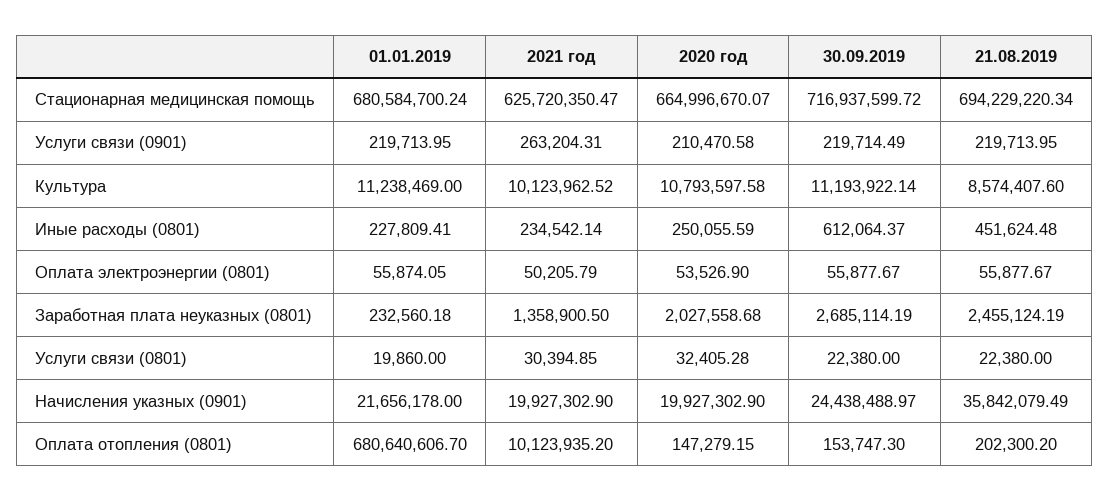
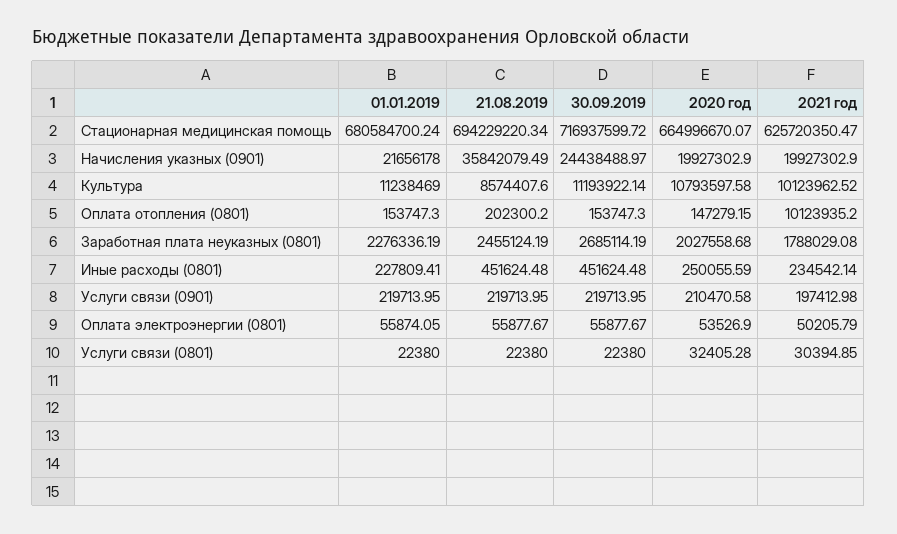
  {
    "01.01.2019": {
      "Стационарная медицинская помощь": 680584700.24,
      "Услуги связи (0901)": 219713.95,
      "Культура": 11238469,
      "Иные расходы (0801)": 227809.41,
      "Оплата электроэнергии (0801)": 55874.05,
-     "Заработная плата неуказных (0801)": 232560.18,
+     "Заработная плата неуказных (0801)": 2276336.19,
-     "Услуги связи (0801)": 19860,
+     "Услуги связи (0801)": 22380,
      "Начисления указных (0901)": 21656178,
-     "Оплата отопления (0801)": 680640606.7
+     "Оплата отопления (0801)": 153747.3
    },
    "2021 год": {
      "Стационарная медицинская помощь": 625720350.47,
-     "Услуги связи (0901)": 263204.31,
+     "Услуги связи (0901)": 197412.98,
      "Культура": 10123962.52,
      "Иные расходы (0801)": 234542.14,
      "Оплата электроэнергии (0801)": 50205.79,
-     "Заработная плата неуказных (0801)": 1358900.5,
+     "Заработная плата неуказных (0801)": 1788029.08,
      "Услуги связи (0801)": 30394.85,
      "Начисления указных (0901)": 19927302.9,
      "Оплата отопления (0801)": 10123935.2
    },
    "2020 год": {
      "Стационарная медицинская помощь": 664996670.07,
      "Услуги связи (0901)": 210470.58,
      "Культура": 10793597.58,
      "Иные расходы (0801)": 250055.59,
      "Оплата электроэнергии (0801)": 53526.9,
      "Заработная плата неуказных (0801)": 2027558.68,
      "Услуги связи (0801)": 32405.28,
      "Начисления указных (0901)": 19927302.9,
      "Оплата отопления (0801)": 147279.15
    },
    "30.09.2019": {
      "Стационарная медицинская помощь": 716937599.72,
-     "Услуги связи (0901)": 219714.49,
+     "Услуги связи (0901)": 219713.95,
      "Культура": 11193922.14,
-     "Иные расходы (0801)": 612064.37,
+     "Иные расходы (0801)": 451624.48,
      "Оплата электроэнергии (0801)": 55877.67,
      "Заработная плата неуказных (0801)": 2685114.19,
      "Услуги связи (0801)": 22380,
      "Начисления указных (0901)": 24438488.97,
      "Оплата отопления (0801)": 153747.3
    },
    "21.08.2019": {
      "Стационарная медицинская помощь": 694229220.34,
      "Услуги связи (0901)": 219713.95,
      "Культура": 8574407.6,
      "Иные расходы (0801)": 451624.48,
      "Оплата электроэнергии (0801)": 55877.67,
      "Заработная плата неуказных (0801)": 2455124.19,
      "Услуги связи (0801)": 22380,
      "Начисления указных (0901)": 35842079.49,
      "Оплата отопления (0801)": 202300.2
    }
  }

